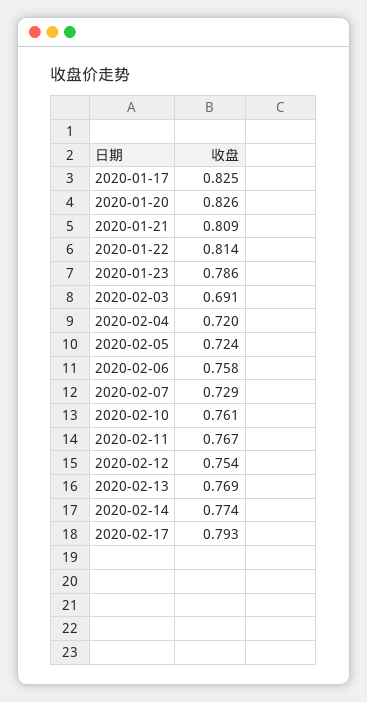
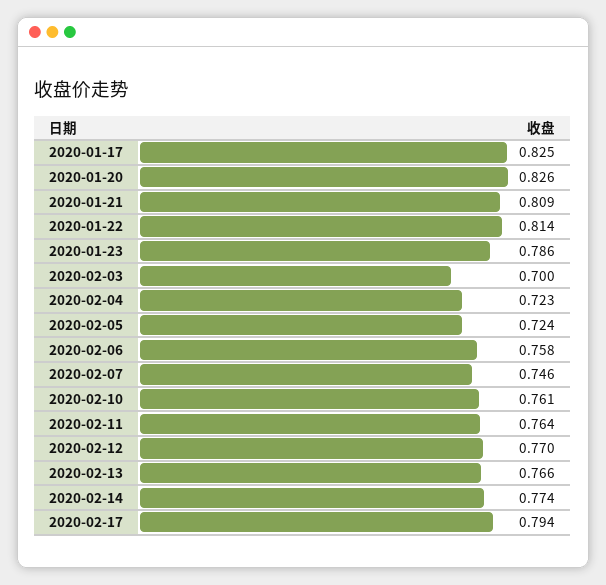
  {
    "2020-01-17": 0.825,
    "2020-01-20": 0.826,
    "2020-01-21": 0.809,
    "2020-01-22": 0.814,
    "2020-01-23": 0.786,
-   "2020-02-03": 0.691,
+   "2020-02-03": 0.7,
-   "2020-02-04": 0.72,
+   "2020-02-04": 0.723,
    "2020-02-05": 0.724,
    "2020-02-06": 0.758,
-   "2020-02-07": 0.729,
+   "2020-02-07": 0.746,
    "2020-02-10": 0.761,
-   "2020-02-11": 0.767,
+   "2020-02-11": 0.764,
-   "2020-02-12": 0.754,
+   "2020-02-12": 0.77,
-   "2020-02-13": 0.769,
+   "2020-02-13": 0.766,
    "2020-02-14": 0.774,
-   "2020-02-17": 0.793
+   "2020-02-17": 0.794
  }

